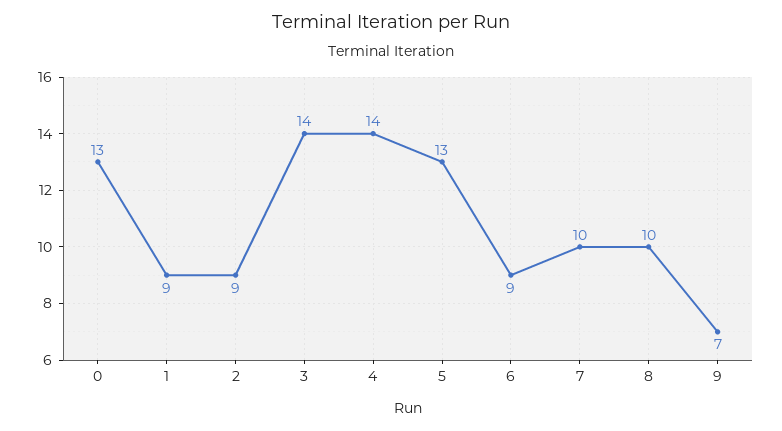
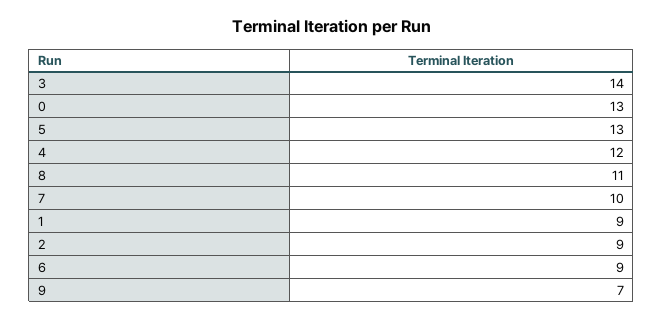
  {
    "0": 13,
    "1": 9,
    "2": 9,
    "3": 14,
-   "4": 14,
+   "4": 12,
    "5": 13,
    "6": 9,
    "7": 10,
-   "8": 10,
+   "8": 11,
    "9": 7
  }

